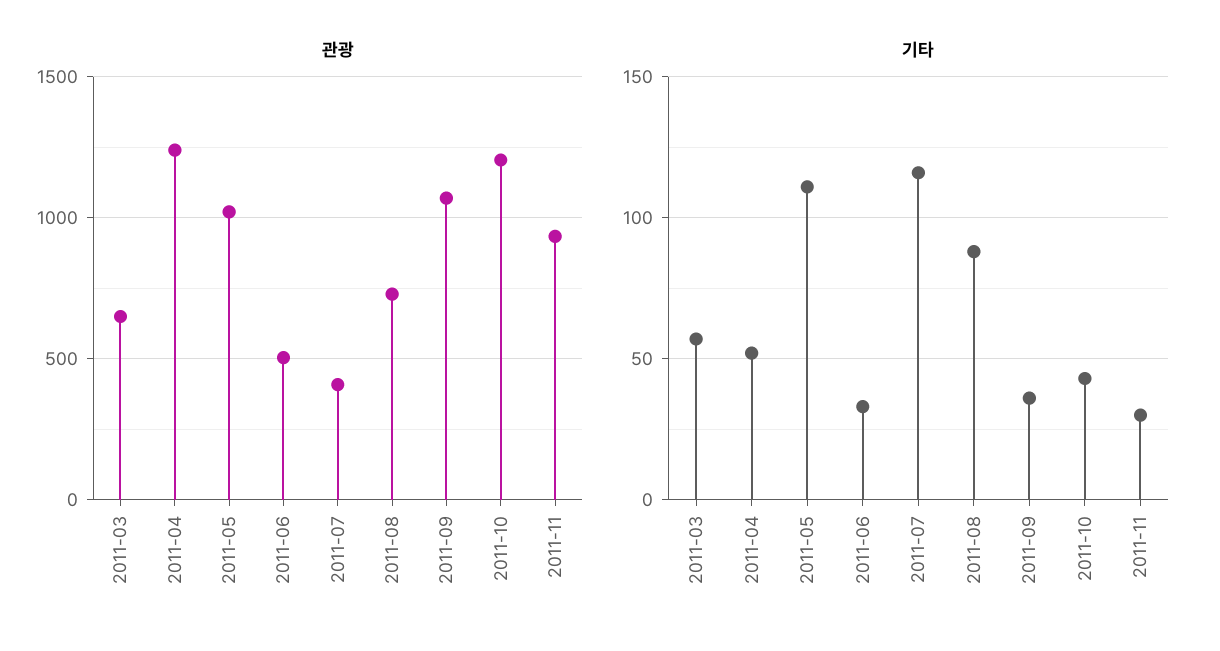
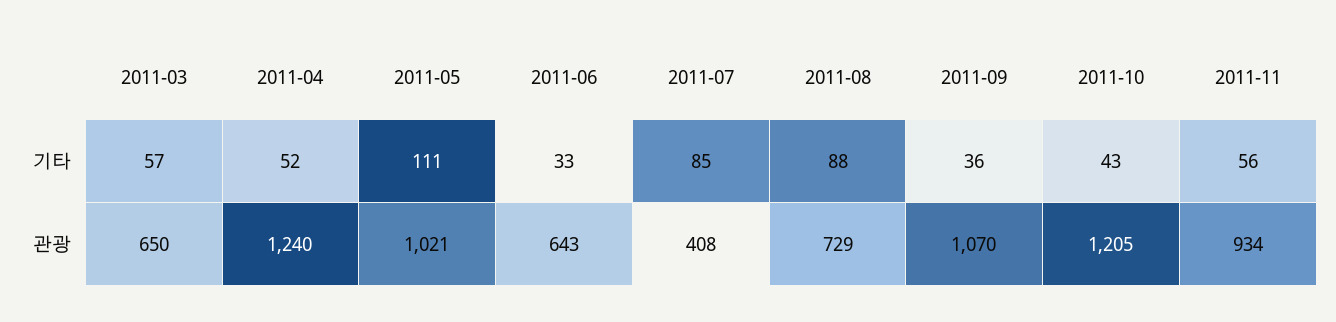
  {
    "관광": {
      "2011-03": 650,
      "2011-04": 1240,
      "2011-05": 1021,
-     "2011-06": 500,
+     "2011-06": 643,
      "2011-07": 408,
      "2011-08": 729,
      "2011-09": 1070,
      "2011-10": 1205,
      "2011-11": 934
    },
    "기타": {
      "2011-03": 57,
      "2011-04": 52,
      "2011-05": 111,
      "2011-06": 33,
-     "2011-07": 115,
+     "2011-07": 85,
      "2011-08": 88,
      "2011-09": 36,
      "2011-10": 43,
-     "2011-11": 30
+     "2011-11": 56
    }
  }

